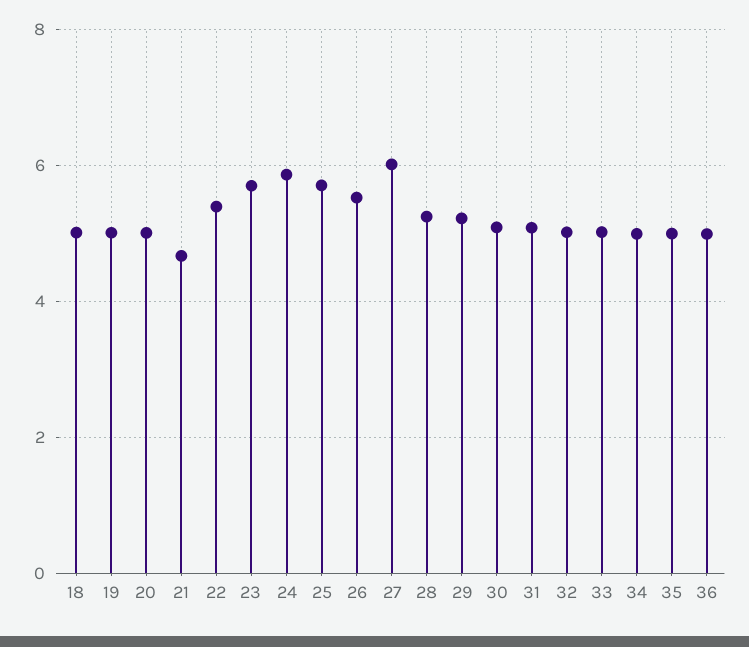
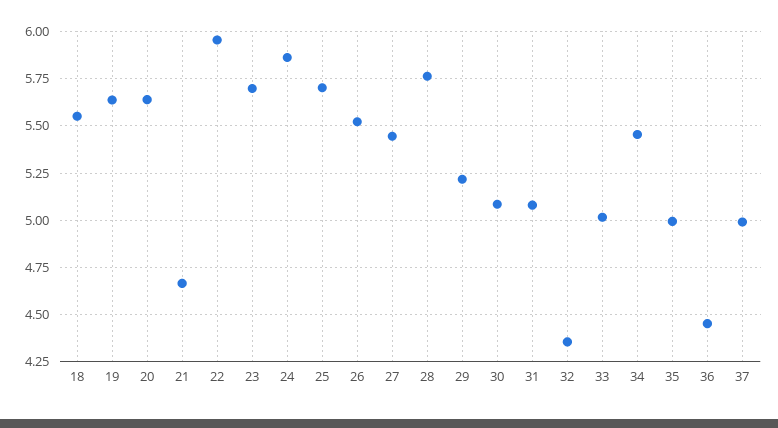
  {
-   "18": 5,
+   "18": 5.55,
-   "19": 5,
+   "19": 5.65,
-   "20": 5,
+   "20": 5.65,
    "21": 4.65,
-   "22": 5.4,
+   "22": 5.95,
    "23": 5.7,
    "24": 5.85,
    "25": 5.7,
    "26": 5.5,
-   "27": 6,
+   "27": 5.45,
-   "28": 5.2,
+   "28": 5.75,
    "29": 5.2,
    "30": 5.1,
    "31": 5.1,
-   "32": 5,
+   "32": 4.35,
    "33": 5,
-   "34": 5,
+   "34": 5.45,
    "35": 5,
-   "36": 5
+   "36": 4.45,
+   "37": 5
  }

